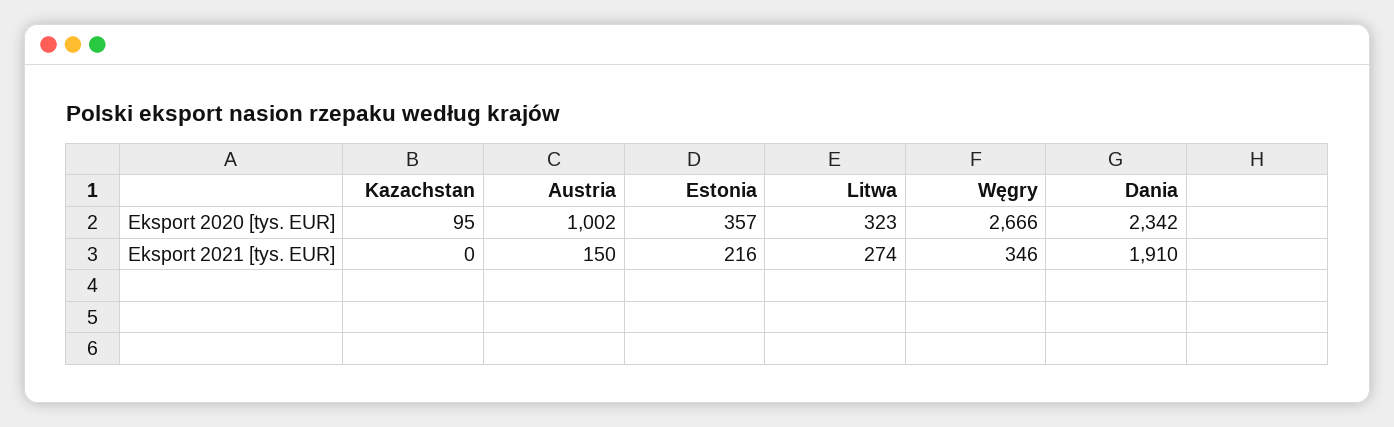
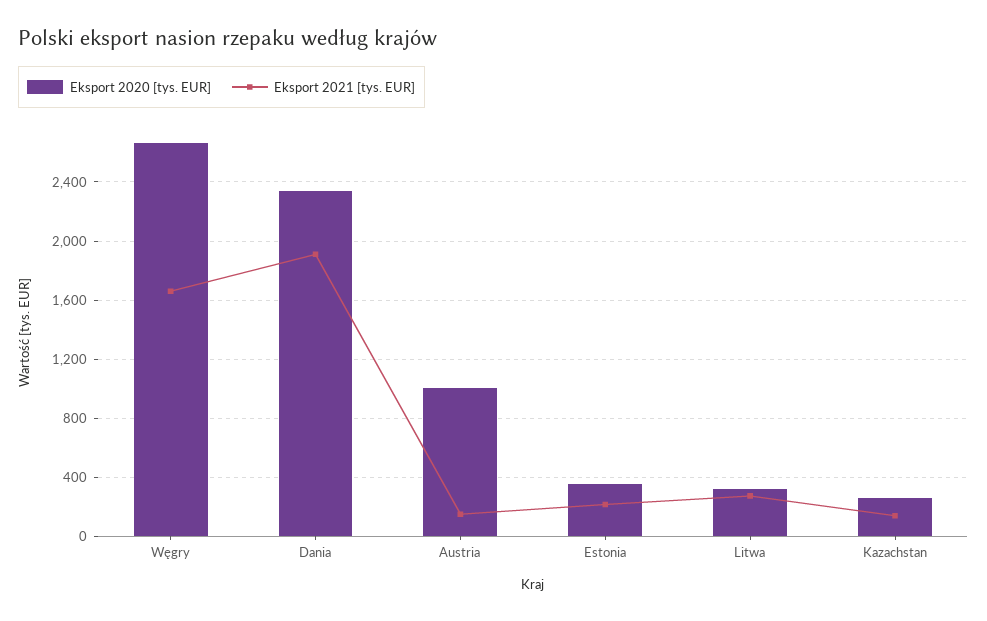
  {
    "Eksport 2020 [tys. EUR]": {
-     "Kazachstan": 95,
+     "Kazachstan": 250,
      "Austria": 1002,
      "Estonia": 357,
      "Litwa": 323,
      "Węgry": 2666,
      "Dania": 2342
    },
    "Eksport 2021 [tys. EUR]": {
-     "Kazachstan": 0,
+     "Kazachstan": 150,
      "Austria": 150,
      "Estonia": 216,
      "Litwa": 274,
-     "Węgry": 346,
+     "Węgry": 1650,
      "Dania": 1910
    }
  }

